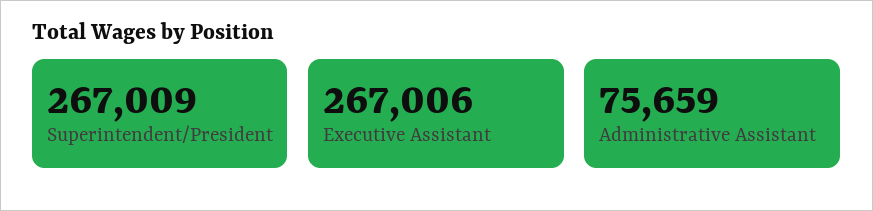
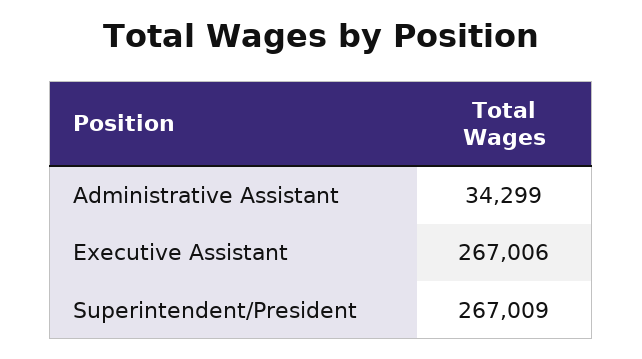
  {
    "Superintendent/President": 267009,
    "Executive Assistant": 267006,
-   "Administrative Assistant": 75659
+   "Administrative Assistant": 34299
  }

